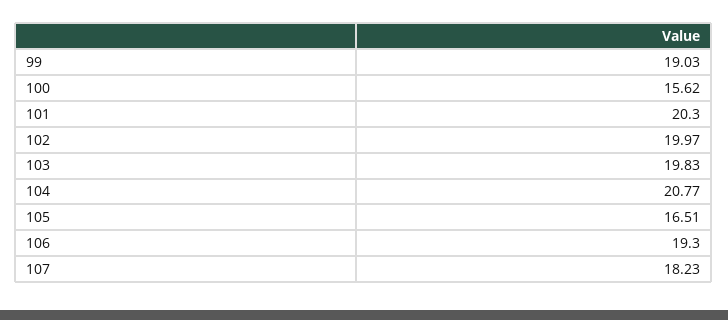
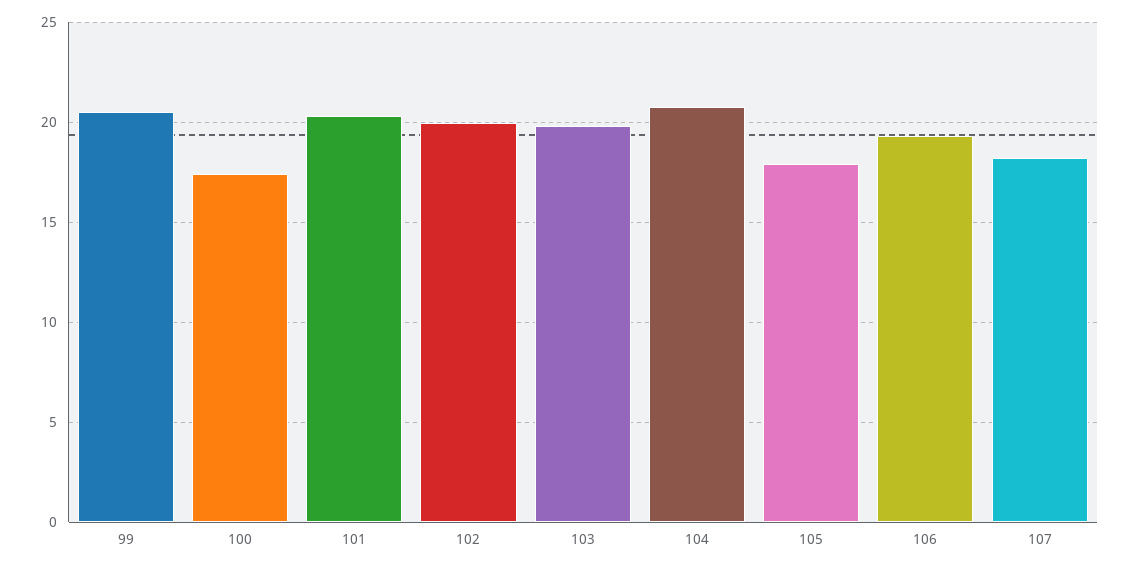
  {
-   "99": 19.03,
+   "99": 20.5,
-   "100": 15.62,
+   "100": 17.5,
    "101": 20.3,
    "102": 19.97,
    "103": 19.83,
    "104": 20.77,
-   "105": 16.51,
+   "105": 18,
    "106": 19.3,
    "107": 18.23
  }

